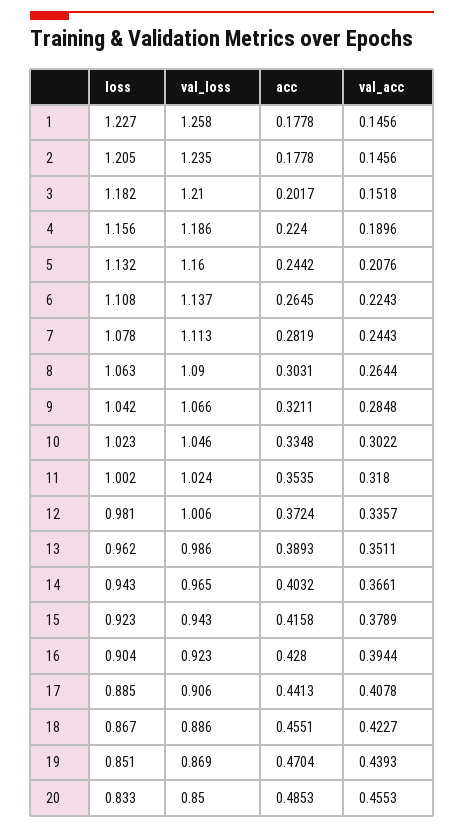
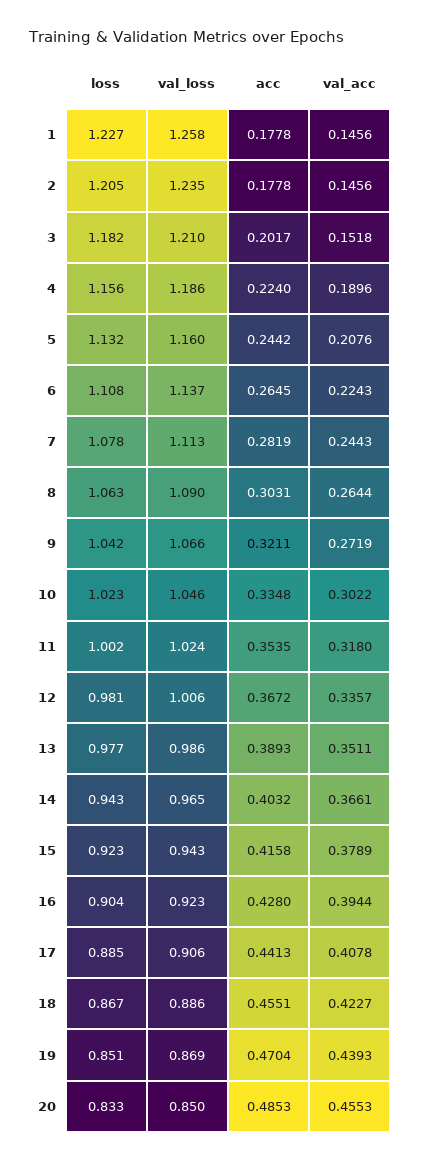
  {
    "loss": {
      "1": 1.227,
      "2": 1.205,
      "3": 1.182,
      "4": 1.156,
      "5": 1.132,
      "6": 1.108,
      "7": 1.078,
      "8": 1.063,
      "9": 1.042,
      "10": 1.023,
      "11": 1.002,
      "12": 0.981,
-     "13": 0.962,
+     "13": 0.977,
      "14": 0.943,
      "15": 0.923,
      "16": 0.904,
      "17": 0.885,
      "18": 0.867,
      "19": 0.851,
      "20": 0.833
    },
    "val_loss": {
      "1": 1.258,
      "2": 1.235,
      "3": 1.21,
      "4": 1.186,
      "5": 1.16,
      "6": 1.137,
      "7": 1.113,
      "8": 1.09,
      "9": 1.066,
      "10": 1.046,
      "11": 1.024,
      "12": 1.006,
      "13": 0.986,
      "14": 0.965,
      "15": 0.943,
      "16": 0.923,
      "17": 0.906,
      "18": 0.886,
      "19": 0.869,
      "20": 0.85
    },
    "acc": {
      "1": 0.1778,
      "2": 0.1778,
      "3": 0.2017,
      "4": 0.224,
      "5": 0.2442,
      "6": 0.2645,
      "7": 0.2819,
      "8": 0.3031,
      "9": 0.3211,
      "10": 0.3348,
      "11": 0.3535,
-     "12": 0.3724,
+     "12": 0.3672,
      "13": 0.3893,
      "14": 0.4032,
      "15": 0.4158,
      "16": 0.428,
      "17": 0.4413,
      "18": 0.4551,
      "19": 0.4704,
      "20": 0.4853
    },
    "val_acc": {
      "1": 0.1456,
      "2": 0.1456,
      "3": 0.1518,
      "4": 0.1896,
      "5": 0.2076,
      "6": 0.2243,
      "7": 0.2443,
      "8": 0.2644,
-     "9": 0.2848,
+     "9": 0.2719,
      "10": 0.3022,
      "11": 0.318,
      "12": 0.3357,
      "13": 0.3511,
      "14": 0.3661,
      "15": 0.3789,
      "16": 0.3944,
      "17": 0.4078,
      "18": 0.4227,
      "19": 0.4393,
      "20": 0.4553
    }
  }

